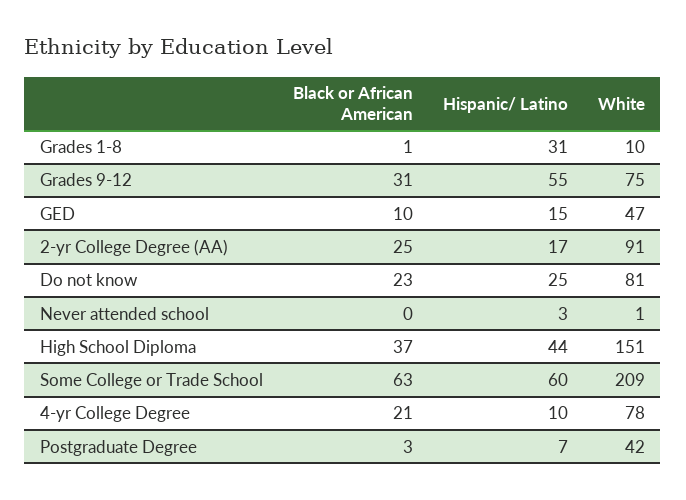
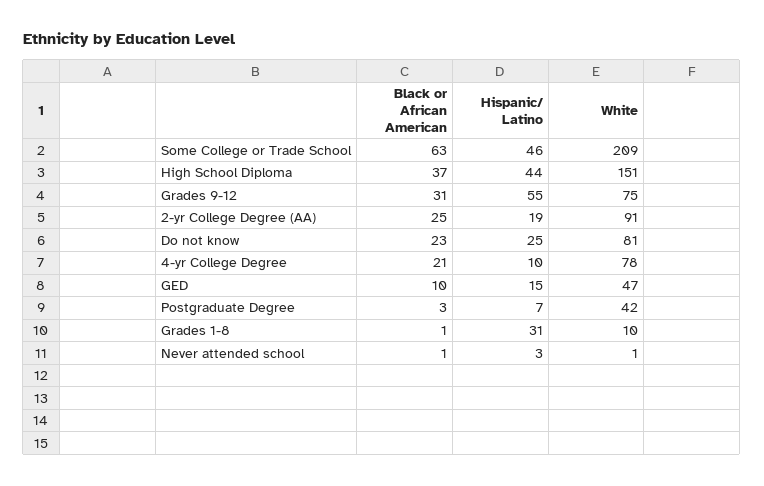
  {
    "Black or African American": {
      "Grades 1-8": 1,
      "Grades 9-12": 31,
      "GED": 10,
      "2-yr College Degree (AA)": 25,
      "Do not know": 23,
-     "Never attended school": 0,
+     "Never attended school": 1,
      "High School Diploma": 37,
      "Some College or Trade School": 63,
      "4-yr College Degree": 21,
      "Postgraduate Degree": 3
    },
    "Hispanic/ Latino": {
      "Grades 1-8": 31,
      "Grades 9-12": 55,
      "GED": 15,
-     "2-yr College Degree (AA)": 17,
+     "2-yr College Degree (AA)": 19,
      "Do not know": 25,
      "Never attended school": 3,
      "High School Diploma": 44,
-     "Some College or Trade School": 60,
+     "Some College or Trade School": 46,
      "4-yr College Degree": 10,
      "Postgraduate Degree": 7
    },
    "White": {
      "Grades 1-8": 10,
      "Grades 9-12": 75,
      "GED": 47,
      "2-yr College Degree (AA)": 91,
      "Do not know": 81,
      "Never attended school": 1,
      "High School Diploma": 151,
      "Some College or Trade School": 209,
      "4-yr College Degree": 78,
      "Postgraduate Degree": 42
    }
  }

